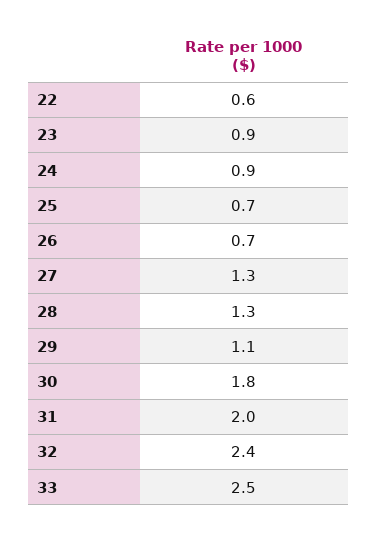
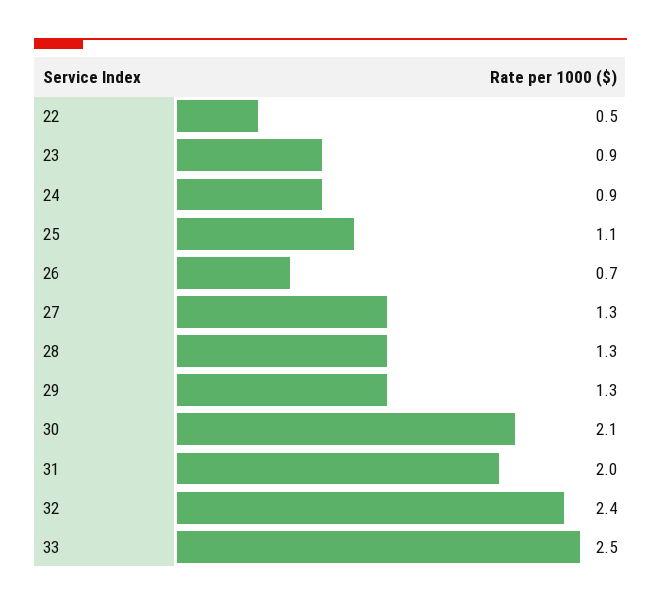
  {
-   "22": 0.6,
+   "22": 0.5,
    "23": 0.9,
    "24": 0.9,
-   "25": 0.7,
+   "25": 1.1,
    "26": 0.7,
    "27": 1.3,
    "28": 1.3,
-   "29": 1.1,
+   "29": 1.3,
-   "30": 1.8,
+   "30": 2.1,
    "31": 2,
    "32": 2.4,
    "33": 2.5
  }

